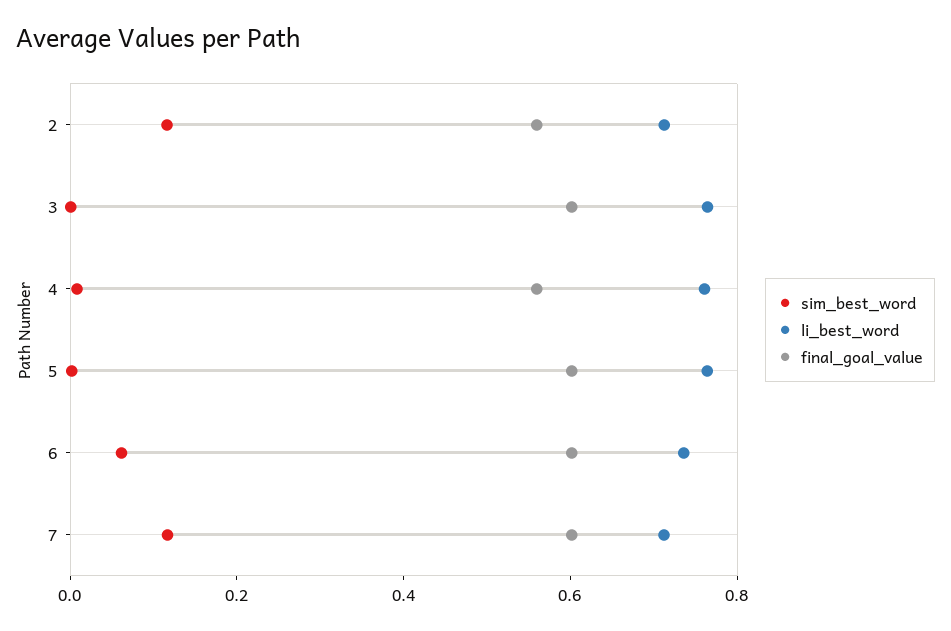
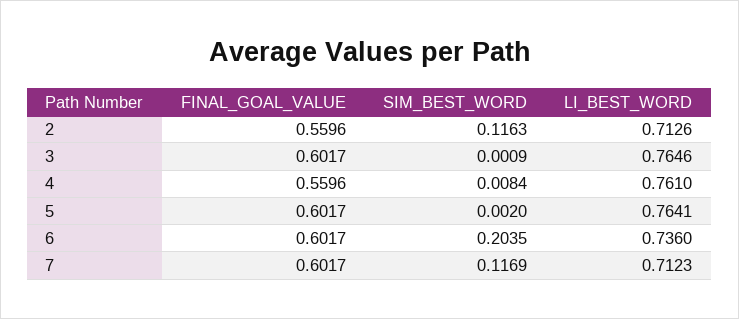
  {
    "sim_best_word": {
      "2": 0.1163,
      "3": 0.0009,
      "4": 0.0084,
      "5": 0.002,
-     "6": 0.05,
+     "6": 0.2035,
      "7": 0.1169
    },
    "li_best_word": {
      "2": 0.7126,
      "3": 0.7646,
      "4": 0.761,
      "5": 0.7641,
      "6": 0.736,
      "7": 0.7123
    },
    "final_goal_value": {
      "2": 0.5596,
      "3": 0.6017,
      "4": 0.5596,
      "5": 0.6017,
      "6": 0.6017,
      "7": 0.6017
    }
  }

